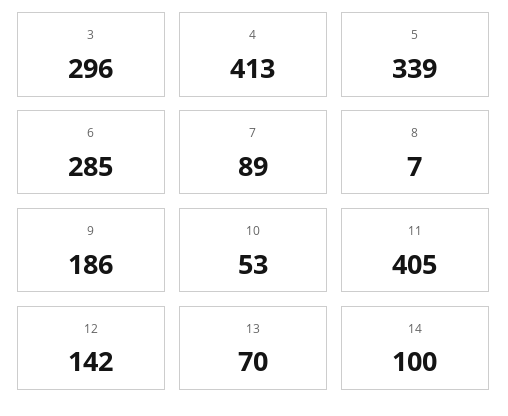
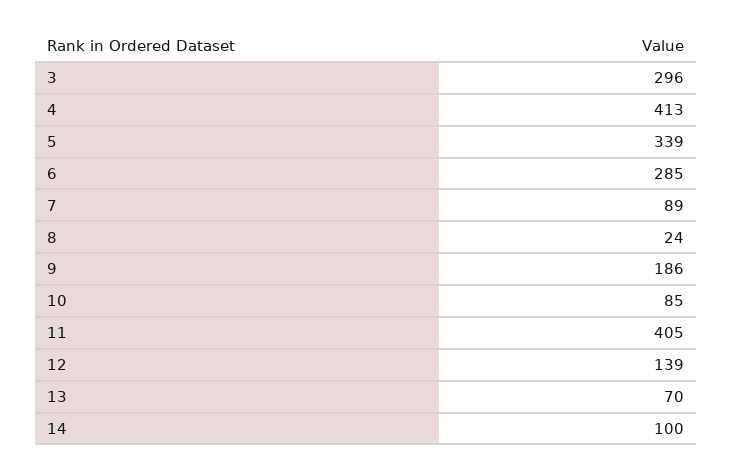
  {
    "3": 296,
    "4": 413,
    "5": 339,
    "6": 285,
    "7": 89,
-   "8": 7,
+   "8": 24,
    "9": 186,
-   "10": 53,
+   "10": 85,
    "11": 405,
-   "12": 142,
+   "12": 139,
    "13": 70,
    "14": 100
  }

